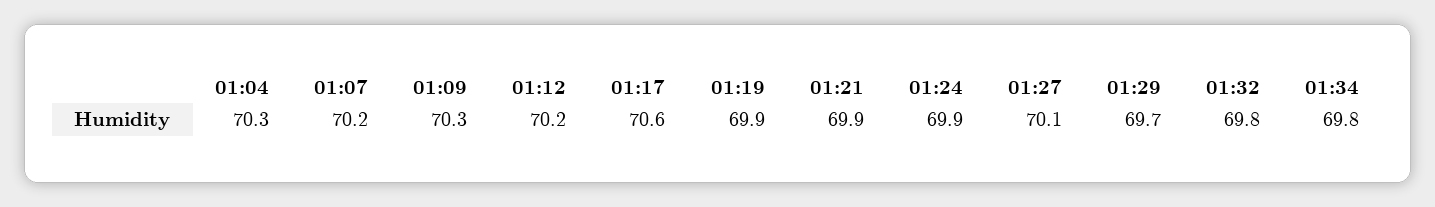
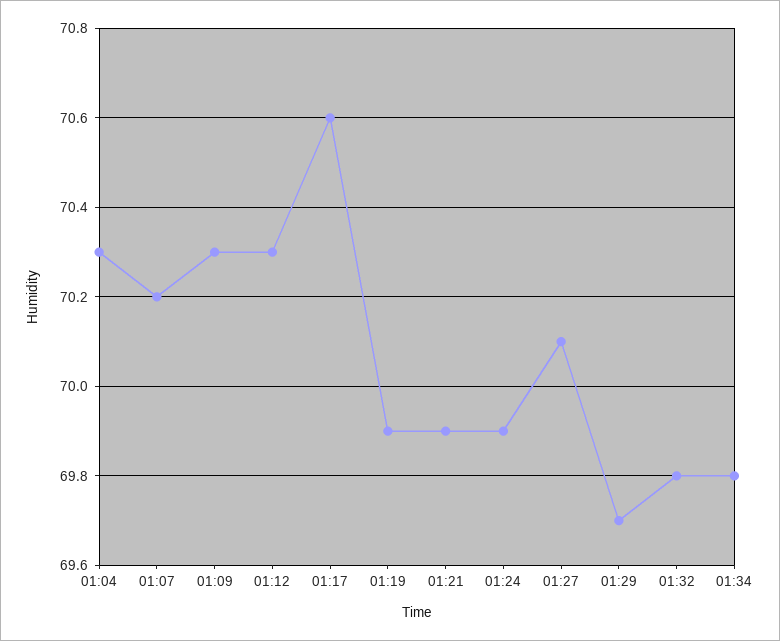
  {
    "01:04": 70.3,
    "01:07": 70.2,
    "01:09": 70.3,
-   "01:12": 70.2,
+   "01:12": 70.3,
    "01:17": 70.6,
    "01:19": 69.9,
    "01:21": 69.9,
    "01:24": 69.9,
    "01:27": 70.1,
    "01:29": 69.7,
    "01:32": 69.8,
    "01:34": 69.8
  }

